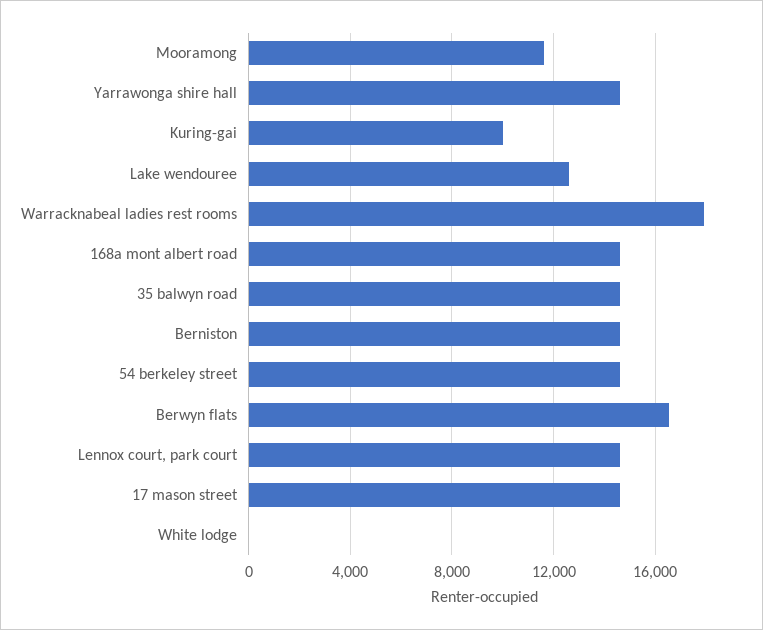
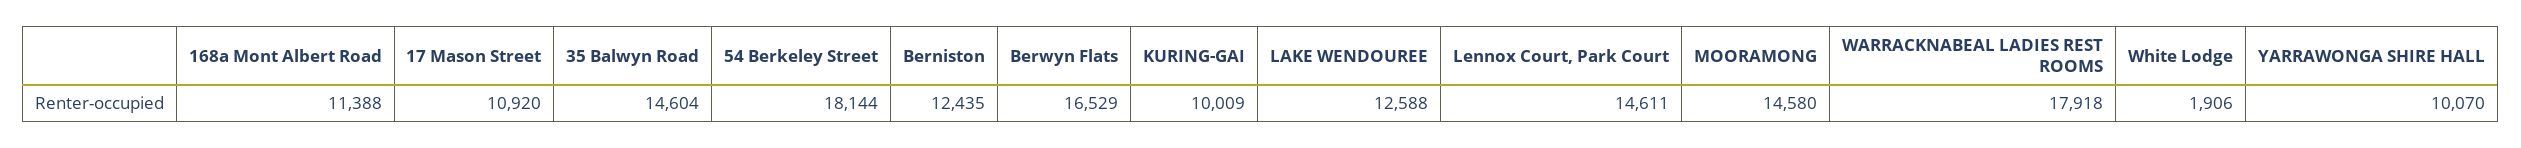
  {
-   "Mooramong": 11500,
+   "Mooramong": 14580,
-   "Yarrawonga shire hall": 14500,
+   "Yarrawonga shire hall": 10070,
    "Kuring-gai": 10009,
    "Lake wendouree": 12588,
    "Warracknabeal ladies rest rooms": 17918,
-   "168a mont albert road": 14500,
+   "168a mont albert road": 11388,
    "35 balwyn road": 14604,
-   "Berniston": 14500,
+   "Berniston": 12435,
-   "54 berkeley street": 14500,
+   "54 berkeley street": 18144,
    "Berwyn flats": 16529,
    "Lennox court, park court": 14611,
-   "17 mason street": 14500,
+   "17 mason street": 10920,
-   "White lodge": 0
+   "White lodge": 1906
  }

